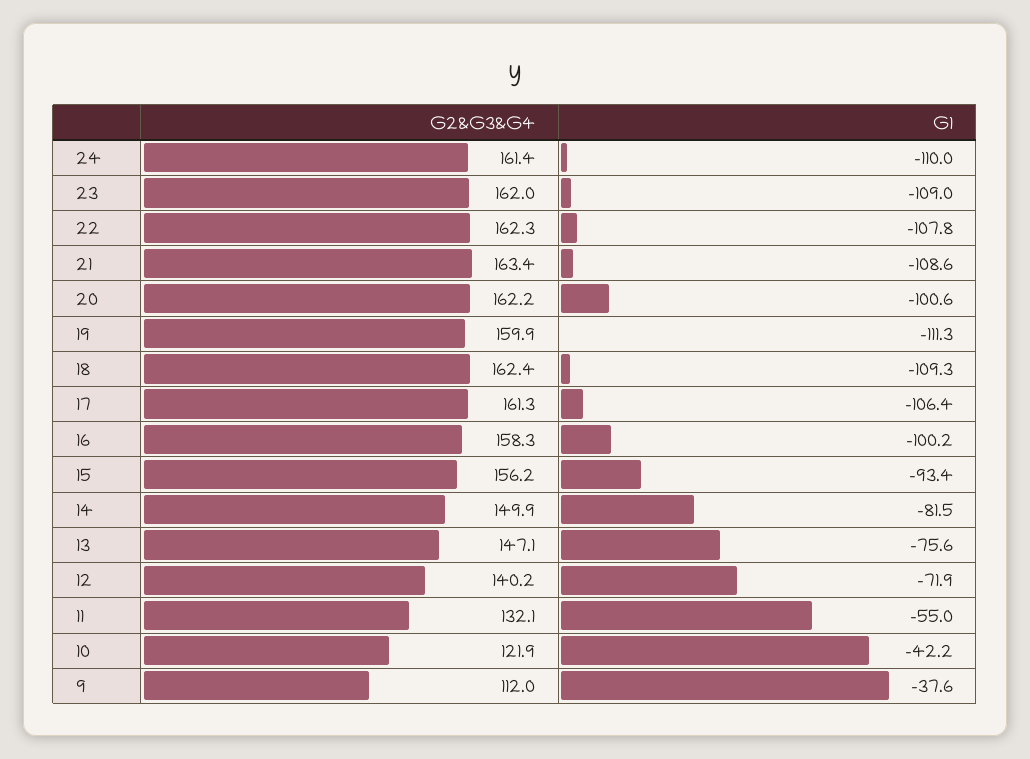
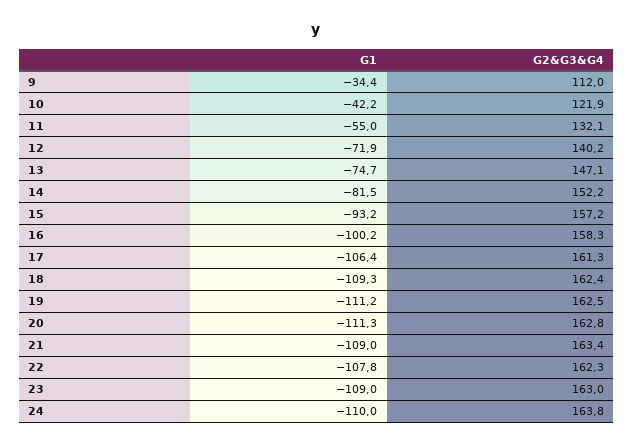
  {
    "G2&G3&G4": {
-     "24": 161.4,
+     "24": 163.8,
-     "23": 162,
+     "23": 163,
      "22": 162.3,
      "21": 163.4,
-     "20": 162.2,
+     "20": 162.8,
-     "19": 159.9,
+     "19": 162.5,
      "18": 162.4,
      "17": 161.3,
      "16": 158.3,
-     "15": 156.2,
+     "15": 157.2,
-     "14": 149.9,
+     "14": 152.2,
      "13": 147.1,
      "12": 140.2,
      "11": 132.1,
      "10": 121.9,
      "9": 112
    },
    "G1": {
      "24": -110,
      "23": -109,
      "22": -107.8,
-     "21": -108.6,
+     "21": -109,
-     "20": -100.6,
+     "20": -111.3,
-     "19": -111.3,
+     "19": -111.2,
      "18": -109.3,
      "17": -106.4,
      "16": -100.2,
-     "15": -93.4,
+     "15": -93.2,
      "14": -81.5,
-     "13": -75.6,
+     "13": -74.7,
      "12": -71.9,
      "11": -55,
      "10": -42.2,
-     "9": -37.6
+     "9": -34.4
    }
  }

